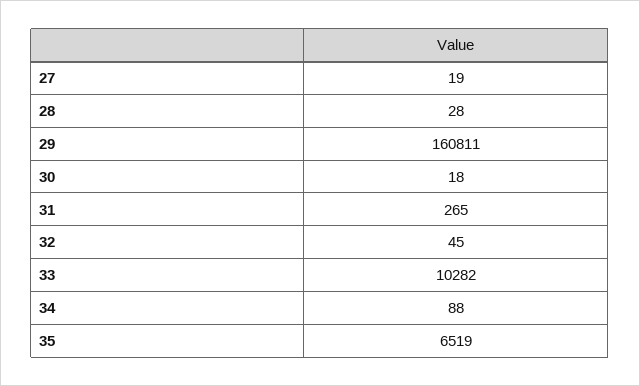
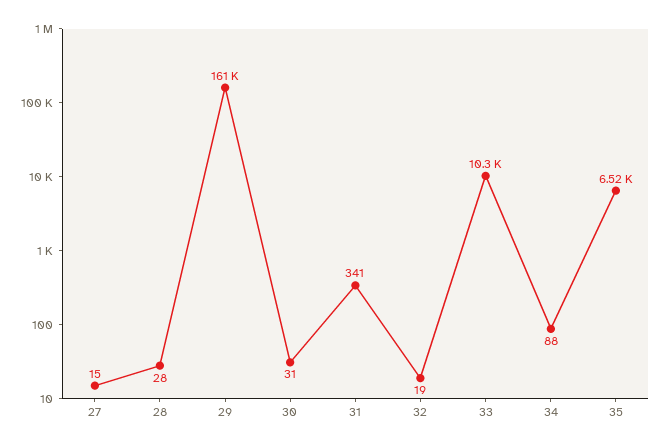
  {
-   "27": 19,
+   "27": 15,
    "28": 28,
    "29": 160811,
-   "30": 18,
+   "30": 31,
-   "31": 265,
+   "31": 341,
-   "32": 45,
+   "32": 19,
    "33": 10282,
    "34": 88,
    "35": 6519
  }

